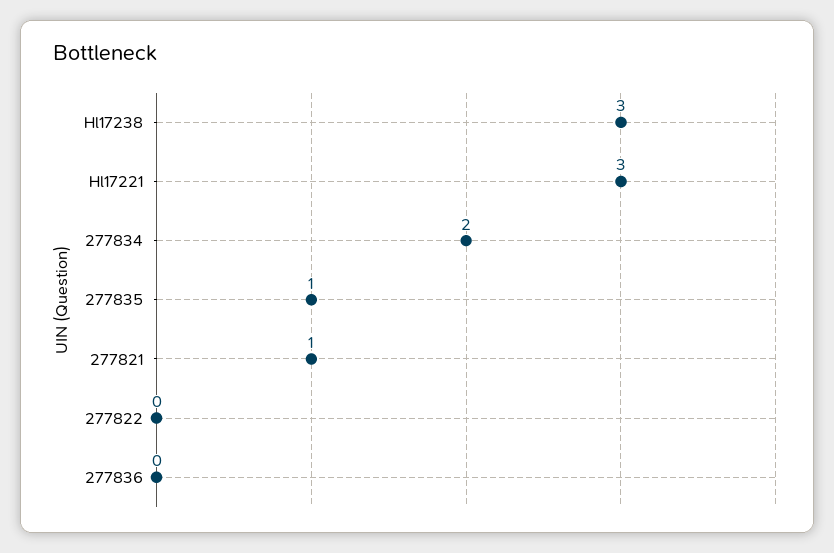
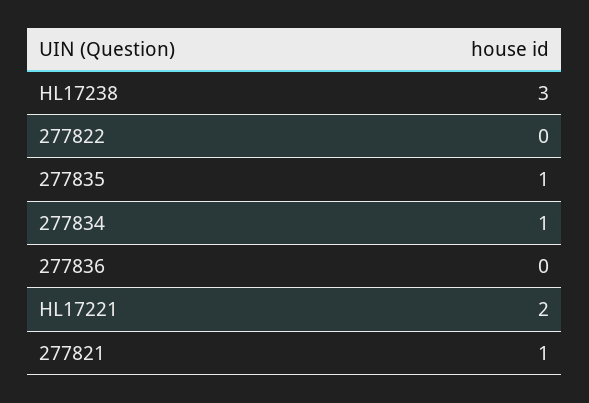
  {
    "Hl17238": 3,
-   "Hl17221": 3,
+   "Hl17221": 2,
-   "277834": 2,
+   "277834": 1,
    "277835": 1,
    "277821": 1,
    "277822": 0,
    "277836": 0
  }

